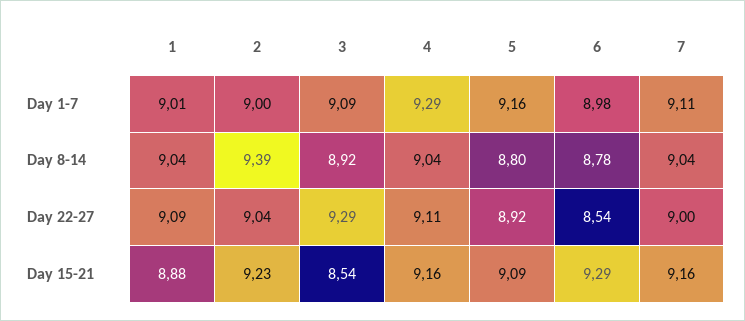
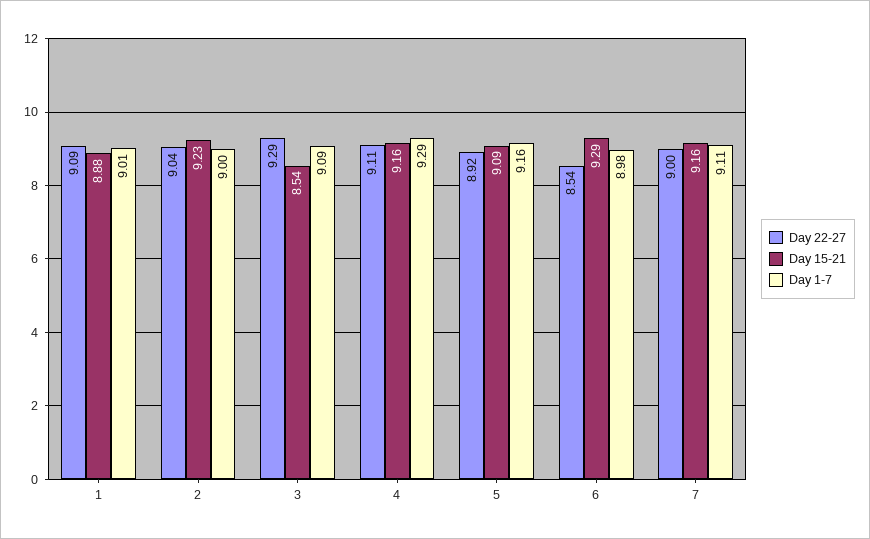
  {
    "Day 1-7": {
      "1": 9.01,
      "2": 9,
      "3": 9.09,
      "4": 9.29,
      "5": 9.16,
      "6": 8.98,
      "7": 9.11
    },
-   "Day 8-14": {
-     "1": 9.04,
-     "2": 9.39,
-     "3": 8.92,
-     "4": 9.04,
-     "5": 8.8,
-     "6": 8.78,
-     "7": 9.04
-   },
    "Day 22-27": {
      "1": 9.09,
      "2": 9.04,
      "3": 9.29,
      "4": 9.11,
      "5": 8.92,
      "6": 8.54,
      "7": 9
    },
    "Day 15-21": {
      "1": 8.88,
      "2": 9.23,
      "3": 8.54,
      "4": 9.16,
      "5": 9.09,
      "6": 9.29,
      "7": 9.16
    }
  }

